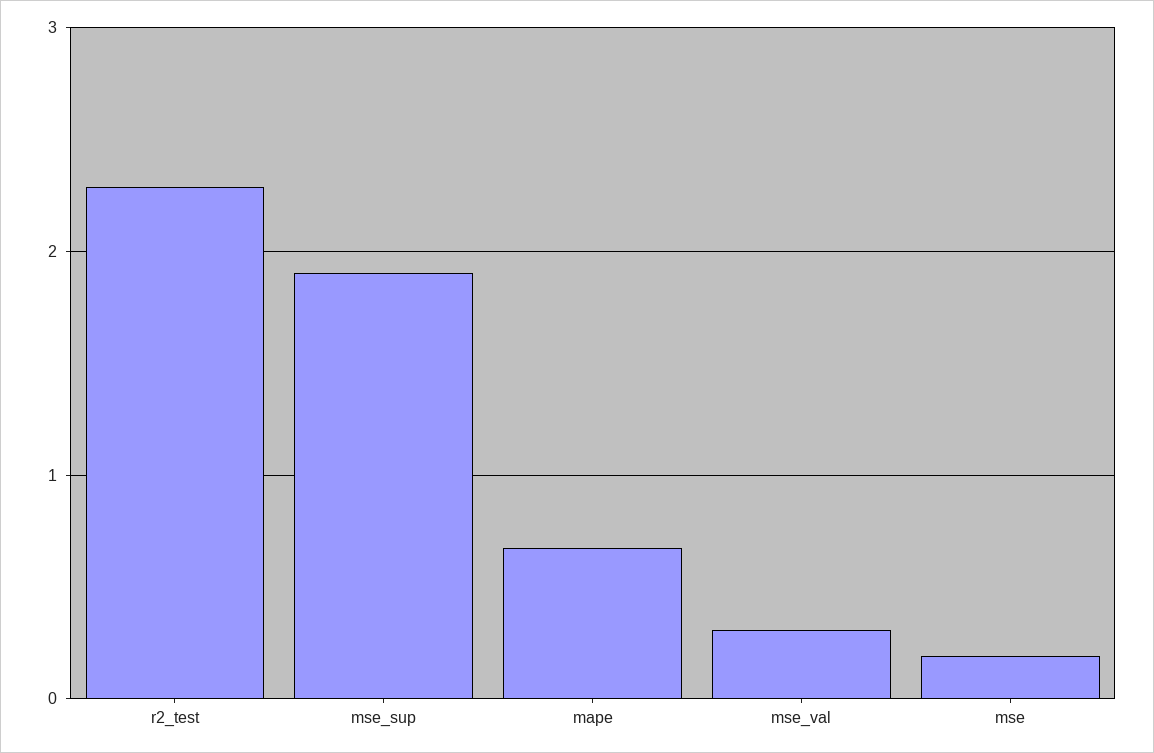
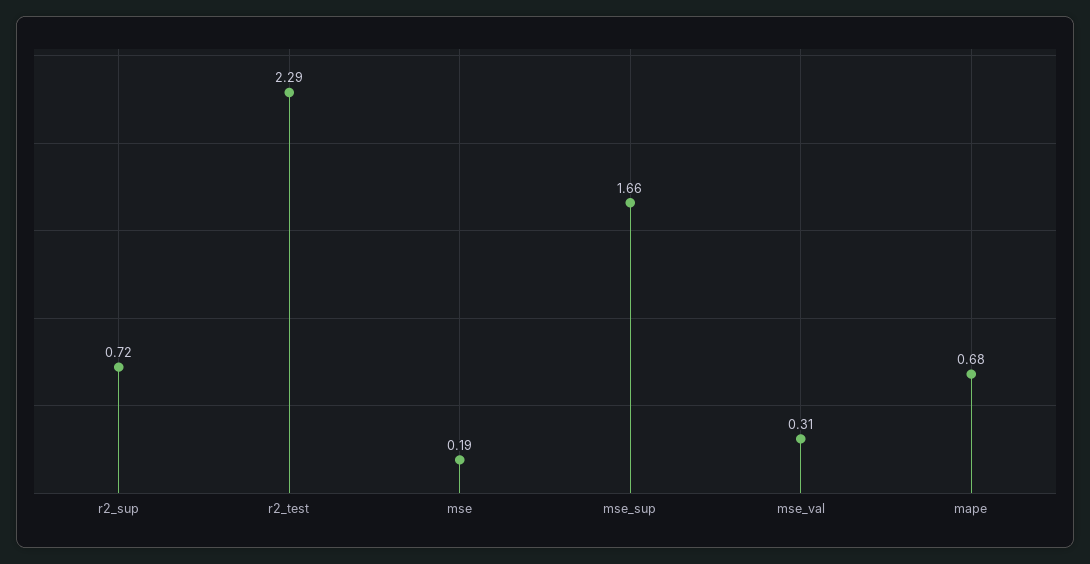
  {
    "r2_test": 2.29,
-   "mse_sup": 1.9,
+   "mse_sup": 1.66,
    "mape": 0.68,
    "mse_val": 0.31,
-   "mse": 0.19
+   "mse": 0.19,
+   "r2_sup": 0.72
  }

